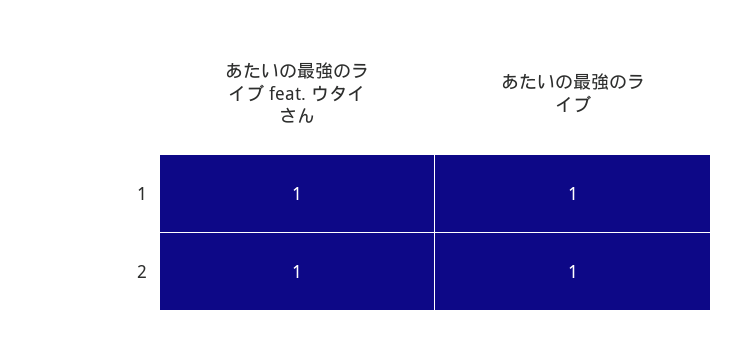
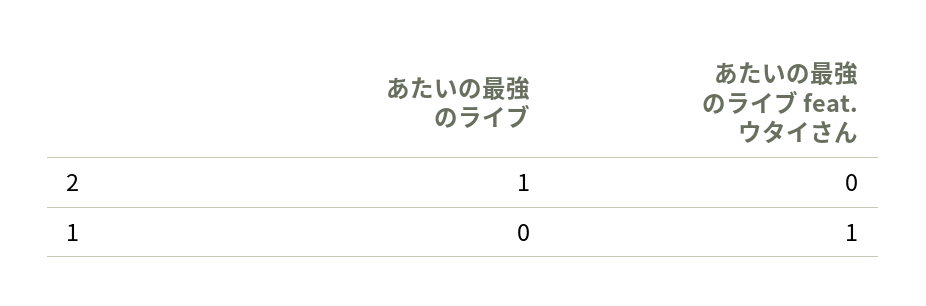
  {
    "あたいの最強のライブ feat. ウタイさん": {
      "1": 1,
-     "2": 1
+     "2": 0
    },
    "あたいの最強のライブ": {
-     "1": 1,
+     "1": 0,
      "2": 1
    }
  }

